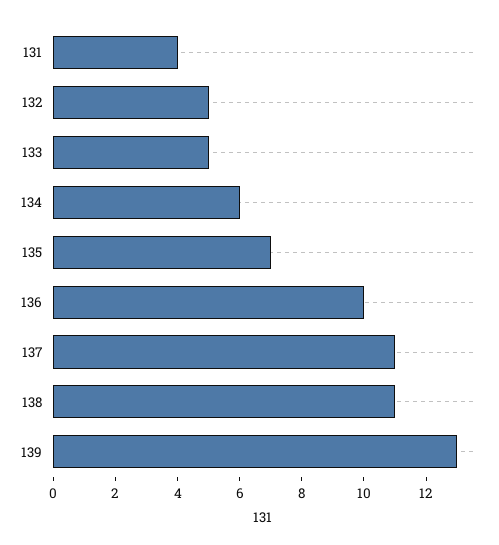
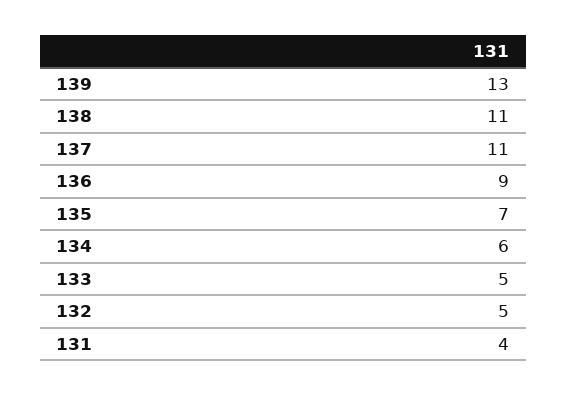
  {
    "131": 4,
    "132": 5,
    "133": 5,
    "134": 6,
    "135": 7,
-   "136": 10,
+   "136": 9,
    "137": 11,
    "138": 11,
    "139": 13
  }

